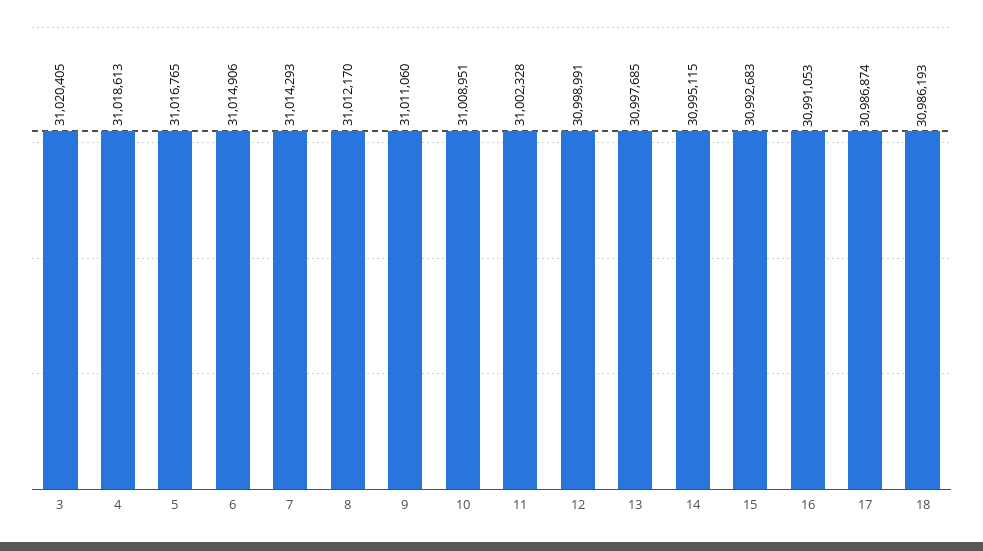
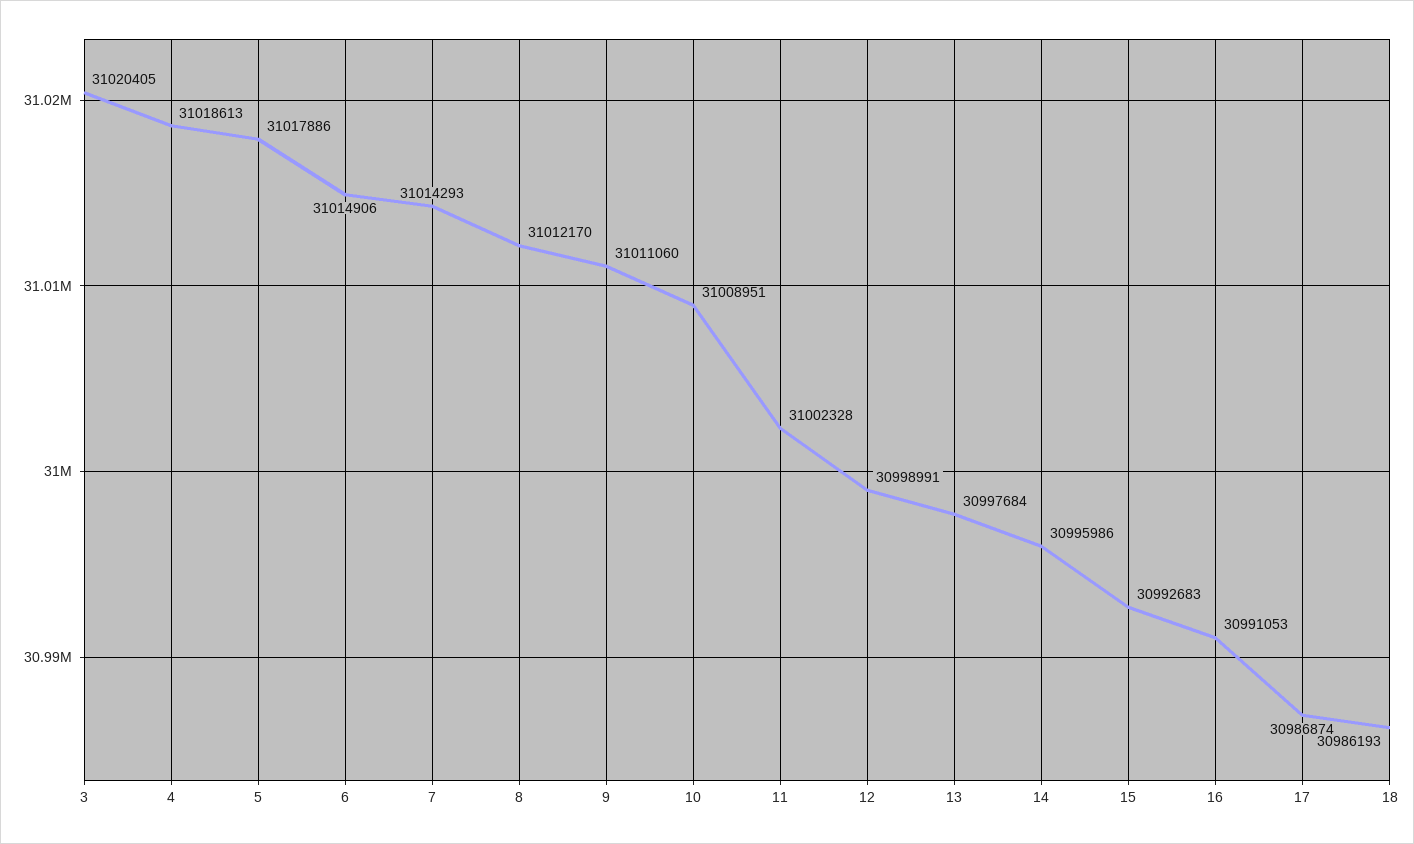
  {
    "3": 31020405,
    "4": 31018613,
-   "5": 31016765,
+   "5": 31017886,
    "6": 31014906,
    "7": 31014293,
    "8": 31012170,
    "9": 31011060,
    "10": 31008951,
    "11": 31002328,
    "12": 30998991,
-   "13": 30997685,
+   "13": 30997684,
-   "14": 30995115,
+   "14": 30995986,
    "15": 30992683,
    "16": 30991053,
    "17": 30986874,
    "18": 30986193
  }

